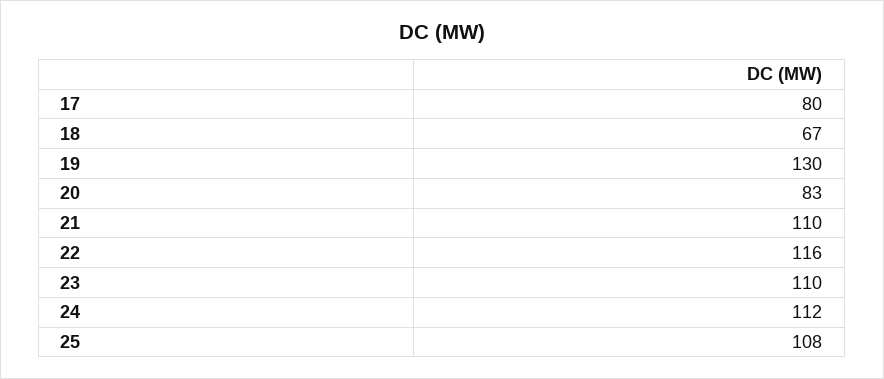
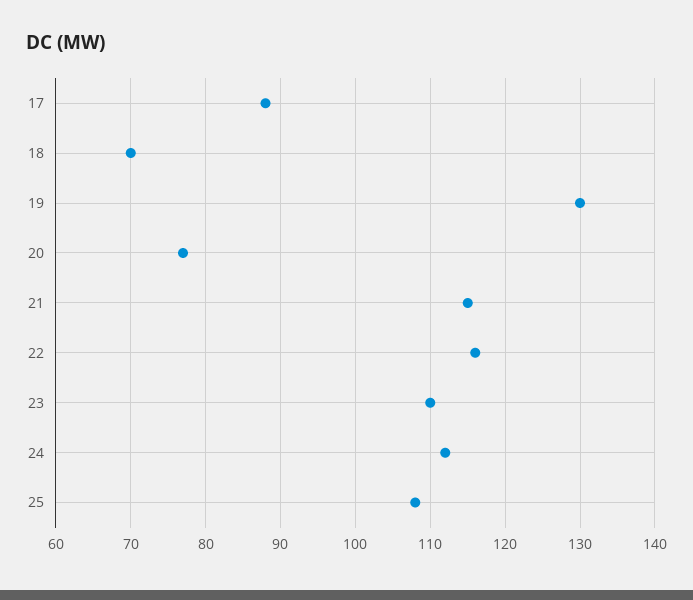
  {
-   "17": 80,
+   "17": 88,
-   "18": 67,
+   "18": 70,
    "19": 130,
-   "20": 83,
+   "20": 77,
-   "21": 110,
+   "21": 115,
    "22": 116,
    "23": 110,
    "24": 112,
    "25": 108
  }

